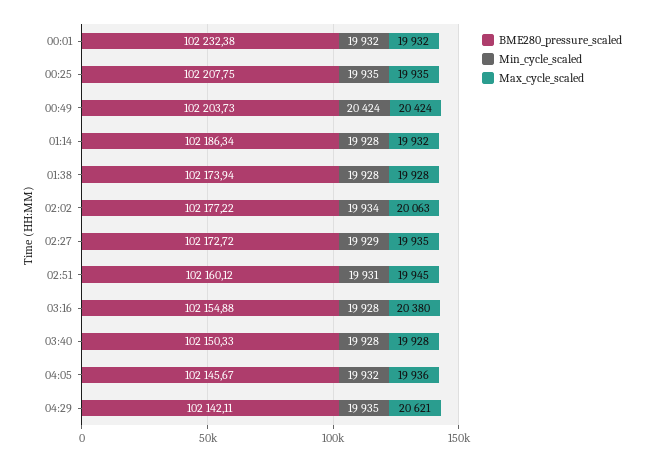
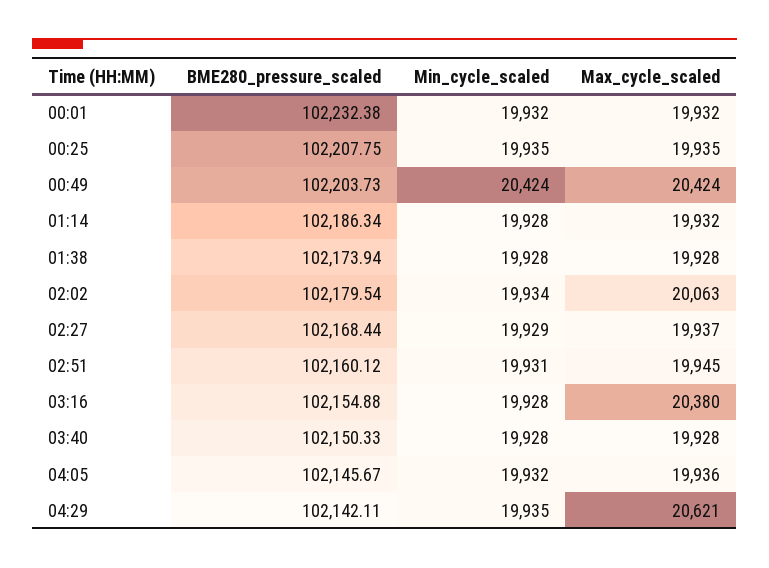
  {
    "BME280_pressure_scaled": {
      "00:01": 102232.38,
      "00:25": 102207.75,
      "00:49": 102203.73,
      "01:14": 102186.34,
      "01:38": 102173.94,
-     "02:02": 102177.22,
+     "02:02": 102179.54,
-     "02:27": 102172.72,
+     "02:27": 102168.44,
      "02:51": 102160.12,
      "03:16": 102154.88,
      "03:40": 102150.33,
      "04:05": 102145.67,
      "04:29": 102142.11
    },
    "Min_cycle_scaled": {
      "00:01": 19932,
      "00:25": 19935,
      "00:49": 20424,
      "01:14": 19928,
      "01:38": 19928,
      "02:02": 19934,
      "02:27": 19929,
      "02:51": 19931,
      "03:16": 19928,
      "03:40": 19928,
      "04:05": 19932,
      "04:29": 19935
    },
    "Max_cycle_scaled": {
      "00:01": 19932,
      "00:25": 19935,
      "00:49": 20424,
      "01:14": 19932,
      "01:38": 19928,
      "02:02": 20063,
-     "02:27": 19935,
+     "02:27": 19937,
      "02:51": 19945,
      "03:16": 20380,
      "03:40": 19928,
      "04:05": 19936,
      "04:29": 20621
    }
  }

